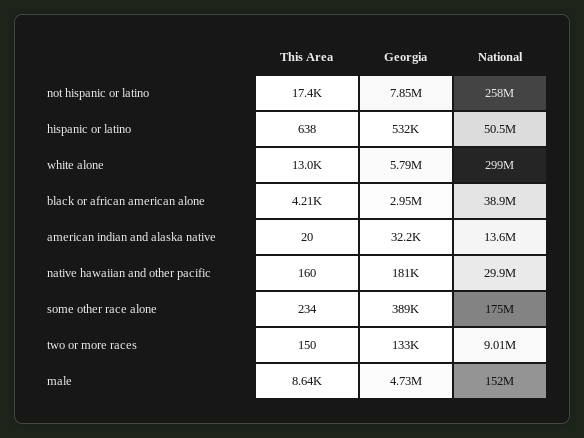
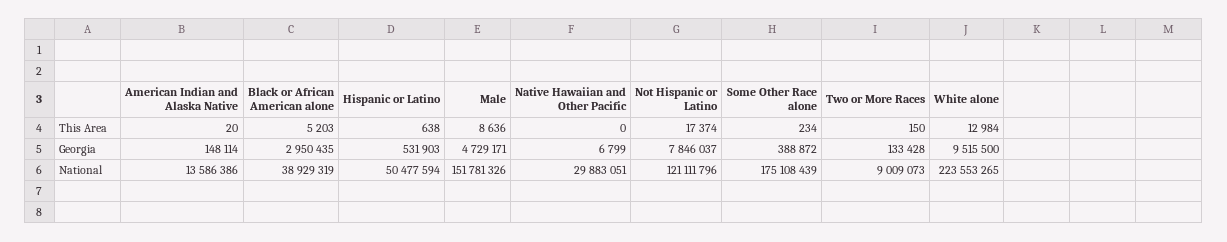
  {
    "This Area": {
      "not hispanic or latino": 17374,
      "hispanic or latino": 638,
      "white alone": 12984,
-     "black or african american alone": 4210,
+     "black or african american alone": 5203,
      "american indian and alaska native": 20,
-     "native hawaiian and other pacific": 160,
+     "native hawaiian and other pacific": 0,
      "some other race alone": 234,
      "two or more races": 150,
      "male": 8636
    },
    "Georgia": {
      "not hispanic or latino": 7846037,
      "hispanic or latino": 531903,
-     "white alone": 5790000,
+     "white alone": 9515500,
      "black or african american alone": 2950435,
-     "american indian and alaska native": 32200,
+     "american indian and alaska native": 148114,
-     "native hawaiian and other pacific": 181000,
+     "native hawaiian and other pacific": 6799,
      "some other race alone": 388872,
      "two or more races": 133428,
      "male": 4729171
    },
    "National": {
-     "not hispanic or latino": 258000000,
+     "not hispanic or latino": 121111796,
      "hispanic or latino": 50477594,
-     "white alone": 299000000,
+     "white alone": 223553265,
      "black or african american alone": 38929319,
      "american indian and alaska native": 13586386,
      "native hawaiian and other pacific": 29883051,
      "some other race alone": 175108439,
      "two or more races": 9009073,
      "male": 151781326
    }
  }

